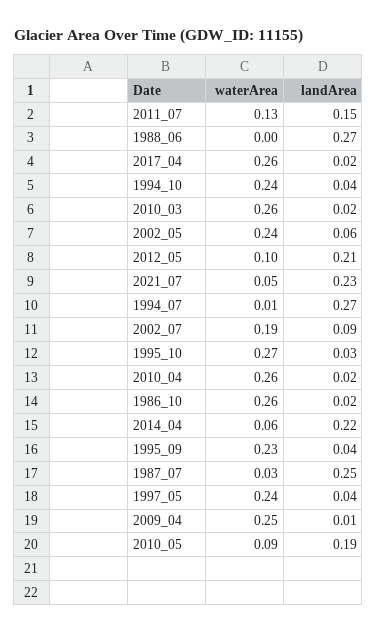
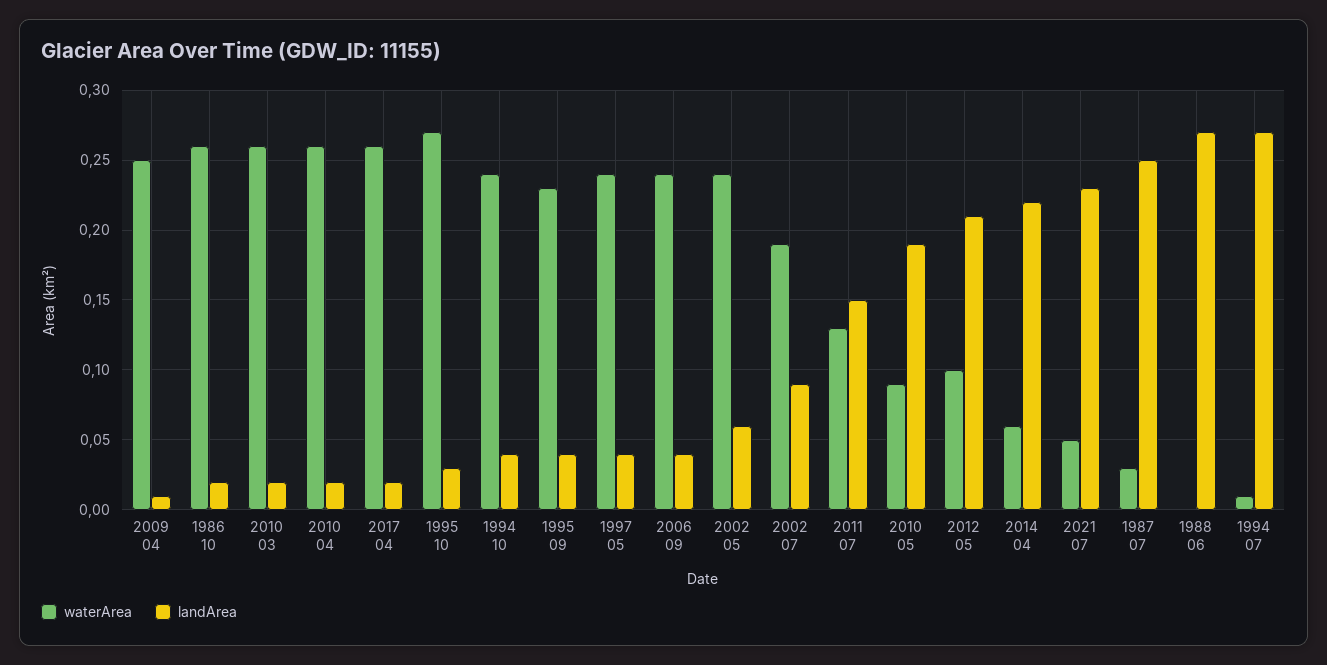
  {
    "waterArea": {
      "2011_07": 0.13,
      "1988_06": 0,
      "2017_04": 0.26,
      "1994_10": 0.24,
      "2010_03": 0.26,
      "2002_05": 0.24,
      "2012_05": 0.1,
      "2021_07": 0.05,
      "1994_07": 0.01,
      "2002_07": 0.19,
      "1995_10": 0.27,
      "2010_04": 0.26,
      "1986_10": 0.26,
      "2014_04": 0.06,
      "1995_09": 0.23,
      "1987_07": 0.03,
      "1997_05": 0.24,
      "2009_04": 0.25,
-     "2010_05": 0.09
+     "2010_05": 0.09,
+     "2006 09": 0.24
    },
    "landArea": {
      "2011_07": 0.15,
      "1988_06": 0.27,
      "2017_04": 0.02,
      "1994_10": 0.04,
      "2010_03": 0.02,
      "2002_05": 0.06,
      "2012_05": 0.21,
      "2021_07": 0.23,
      "1994_07": 0.27,
      "2002_07": 0.09,
      "1995_10": 0.03,
      "2010_04": 0.02,
      "1986_10": 0.02,
      "2014_04": 0.22,
      "1995_09": 0.04,
      "1987_07": 0.25,
      "1997_05": 0.04,
      "2009_04": 0.01,
-     "2010_05": 0.19
+     "2010_05": 0.19,
+     "2006 09": 0.04
    }
  }

